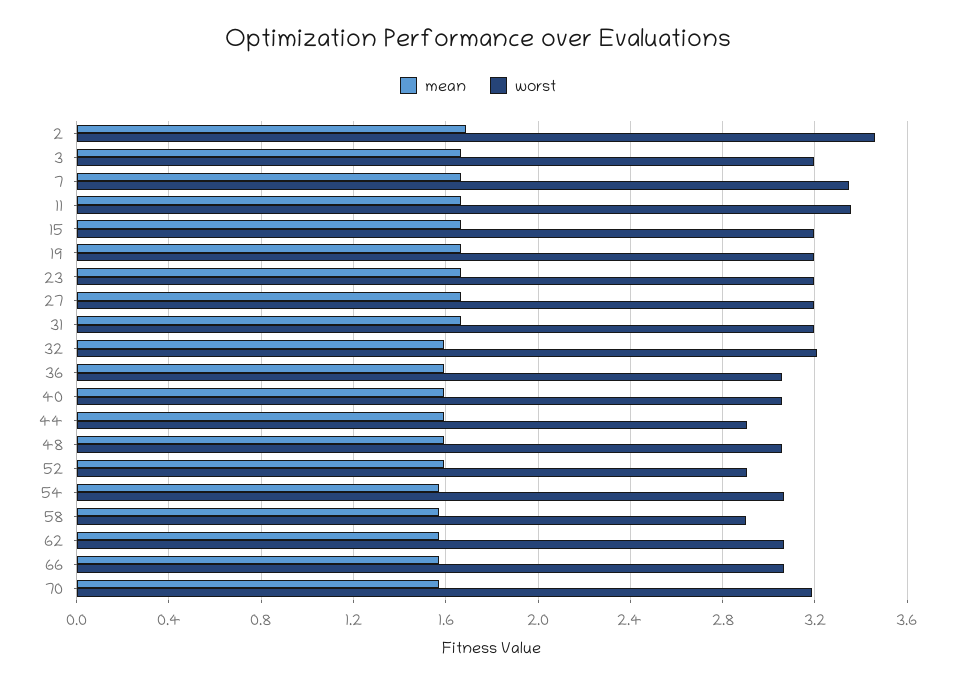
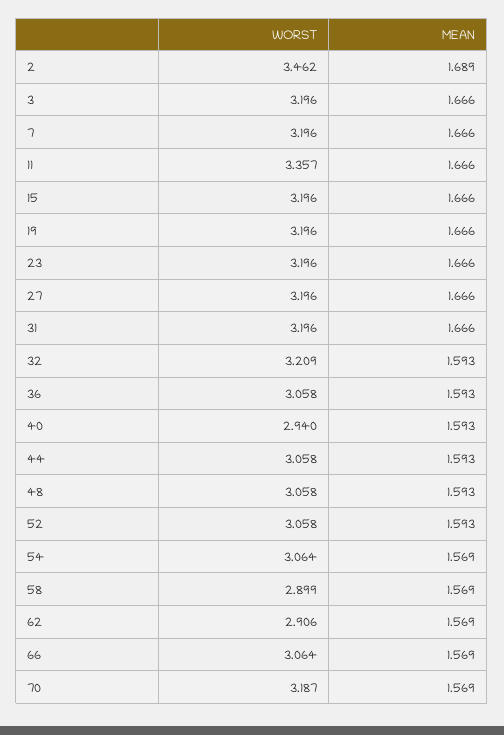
  {
    "mean": {
      "2": 1.689,
      "3": 1.666,
      "7": 1.666,
      "11": 1.666,
      "15": 1.666,
      "19": 1.666,
      "23": 1.666,
      "27": 1.666,
      "31": 1.666,
      "32": 1.593,
      "36": 1.593,
      "40": 1.593,
      "44": 1.593,
      "48": 1.593,
      "52": 1.593,
      "54": 1.569,
      "58": 1.569,
      "62": 1.569,
      "66": 1.569,
      "70": 1.569
    },
    "worst": {
      "2": 3.462,
      "3": 3.196,
-     "7": 3.35,
+     "7": 3.196,
      "11": 3.357,
      "15": 3.196,
      "19": 3.196,
      "23": 3.196,
      "27": 3.196,
      "31": 3.196,
      "32": 3.209,
      "36": 3.058,
-     "40": 3.05,
+     "40": 2.94,
-     "44": 2.9,
+     "44": 3.058,
      "48": 3.058,
-     "52": 2.9,
+     "52": 3.058,
      "54": 3.064,
      "58": 2.899,
-     "62": 3.05,
+     "62": 2.906,
      "66": 3.064,
      "70": 3.187
    }
  }

